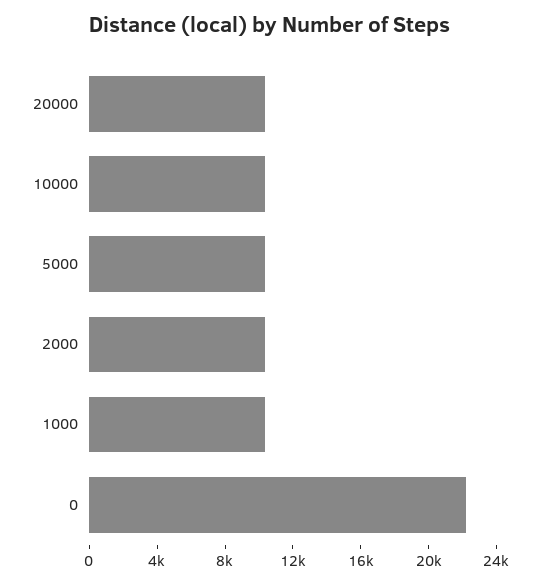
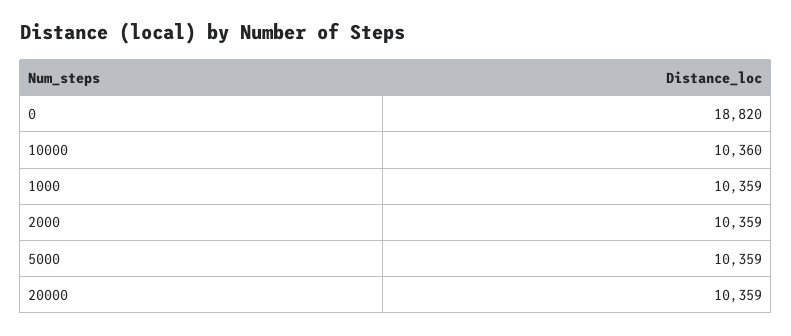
  {
    "20000": 10359,
    "10000": 10360,
    "5000": 10359,
    "2000": 10359,
    "1000": 10359,
-   "0": 22000
+   "0": 18820
  }

